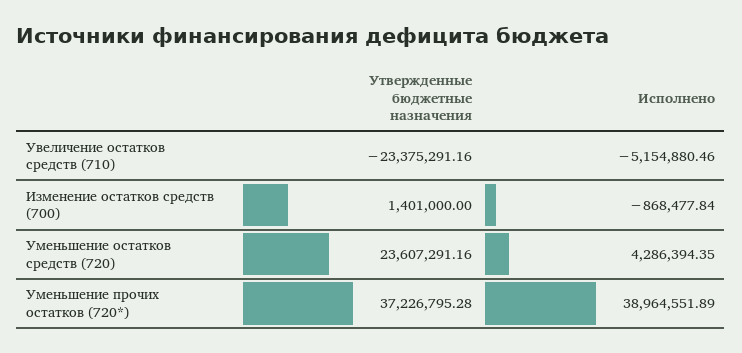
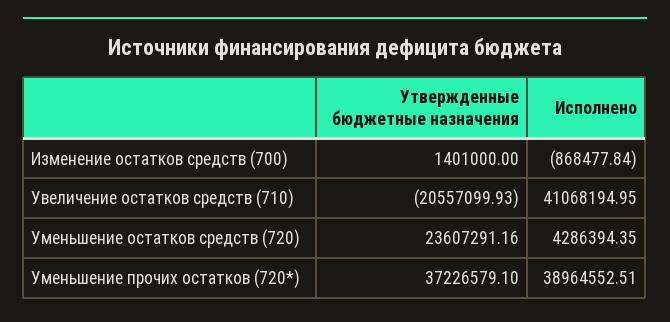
  {
    "Утвержденные бюджетные назначения": {
-     "Увеличение остатков средств (710)": -23375291.16,
+     "Увеличение остатков средств (710)": -20557099.93,
      "Изменение остатков средств (700)": 1401000,
      "Уменьшение остатков средств (720)": 23607291.16,
-     "Уменьшение прочих остатков (720*)": 37226795.28
+     "Уменьшение прочих остатков (720*)": 37226579.1
    },
    "Исполнено": {
-     "Увеличение остатков средств (710)": -5154880.46,
+     "Увеличение остатков средств (710)": 41068194.95,
      "Изменение остатков средств (700)": -868477.84,
      "Уменьшение остатков средств (720)": 4286394.35,
-     "Уменьшение прочих остатков (720*)": 38964551.89
+     "Уменьшение прочих остатков (720*)": 38964552.51
    }
  }

